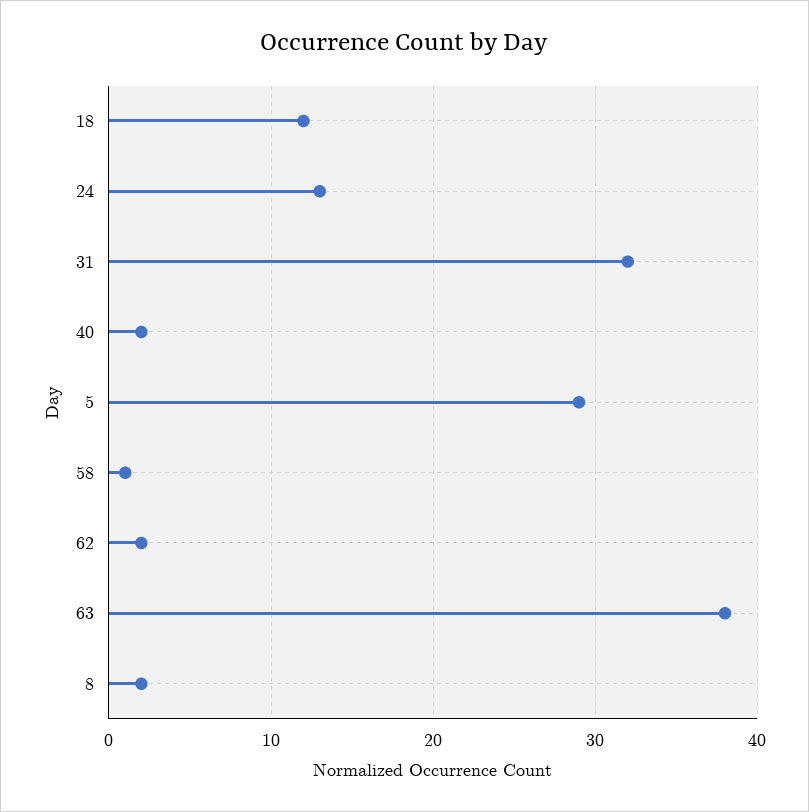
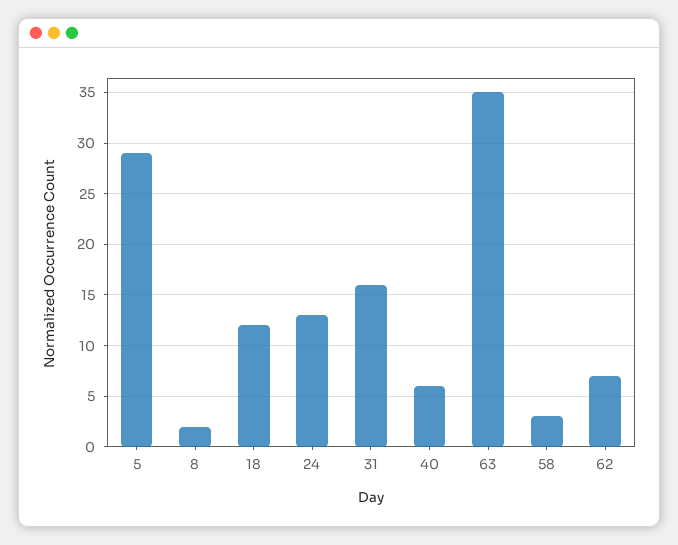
  {
    "18": 12,
    "24": 13,
-   "31": 32,
+   "31": 16,
-   "40": 2,
+   "40": 6,
    "5": 29,
-   "58": 1,
+   "58": 3,
-   "62": 2,
+   "62": 7,
-   "63": 38,
+   "63": 35,
    "8": 2
  }

